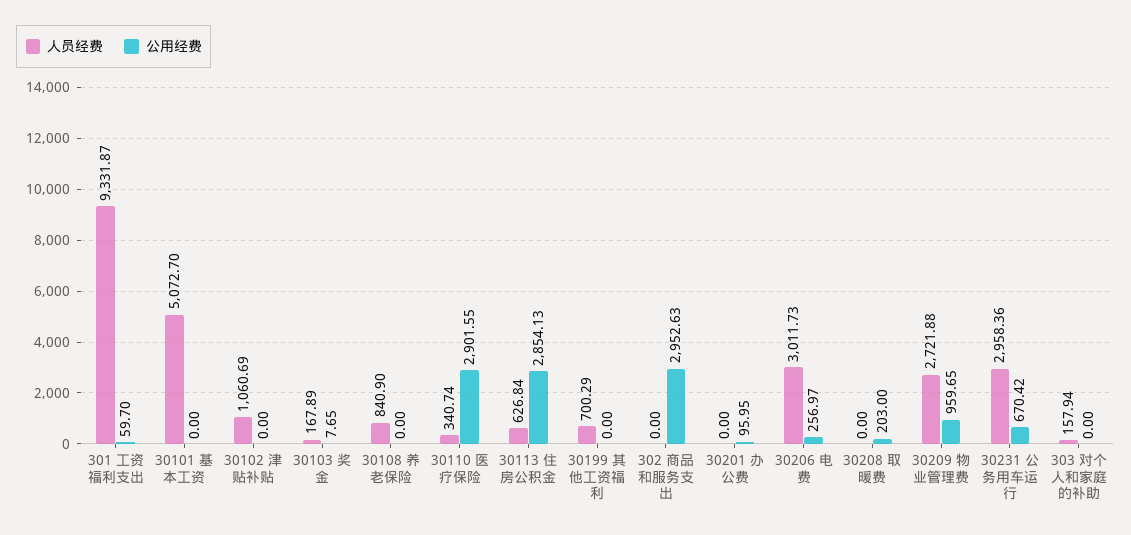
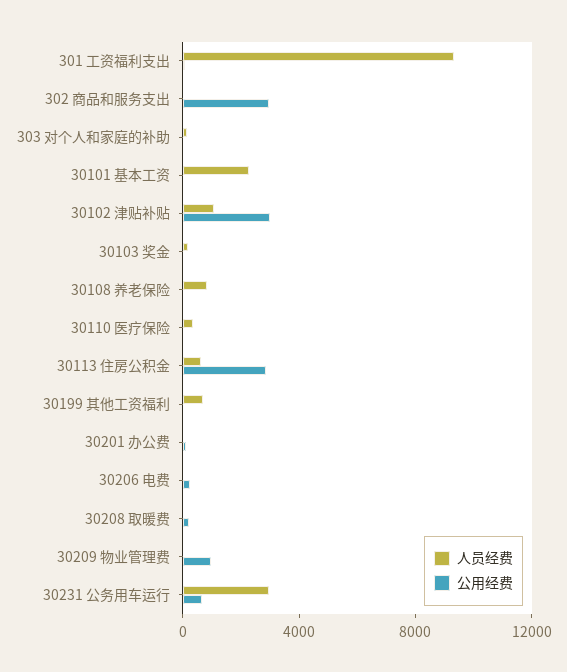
  {
    "人员经费": {
      "301 工资福利支出": 9331.87,
-     "30101 基本工资": 5072.7,
+     "30101 基本工资": 2000,
      "30102 津贴补贴": 1060.69,
      "30103 奖金": 167.89,
      "30108 养老保险": 840.9,
      "30110 医疗保险": 340.74,
      "30113 住房公积金": 626.84,
      "30199 其他工资福利": 700.29,
      "302 商品和服务支出": 0,
      "30201 办公费": 0,
-     "30206 电费": 3011.73,
+     "30206 电费": 0,
      "30208 取暖费": 0,
-     "30209 物业管理费": 2721.88,
+     "30209 物业管理费": 0,
      "30231 公务用车运行": 2958.36,
      "303 对个人和家庭的补助": 157.94
    },
    "公用经费": {
      "301 工资福利支出": 59.7,
      "30101 基本工资": 0,
-     "30102 津贴补贴": 0,
+     "30102 津贴补贴": 3000,
      "30103 奖金": 7.65,
      "30108 养老保险": 0,
-     "30110 医疗保险": 2901.55,
+     "30110 医疗保险": 0,
      "30113 住房公积金": 2854.13,
      "30199 其他工资福利": 0,
      "302 商品和服务支出": 2952.63,
      "30201 办公费": 95.95,
      "30206 电费": 256.97,
      "30208 取暖费": 203,
      "30209 物业管理费": 959.65,
      "30231 公务用车运行": 670.42,
      "303 对个人和家庭的补助": 0
    }
  }

